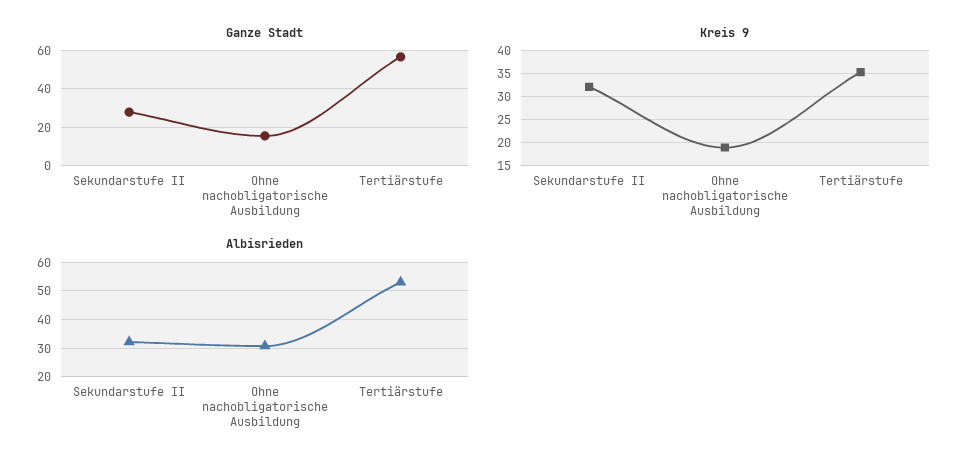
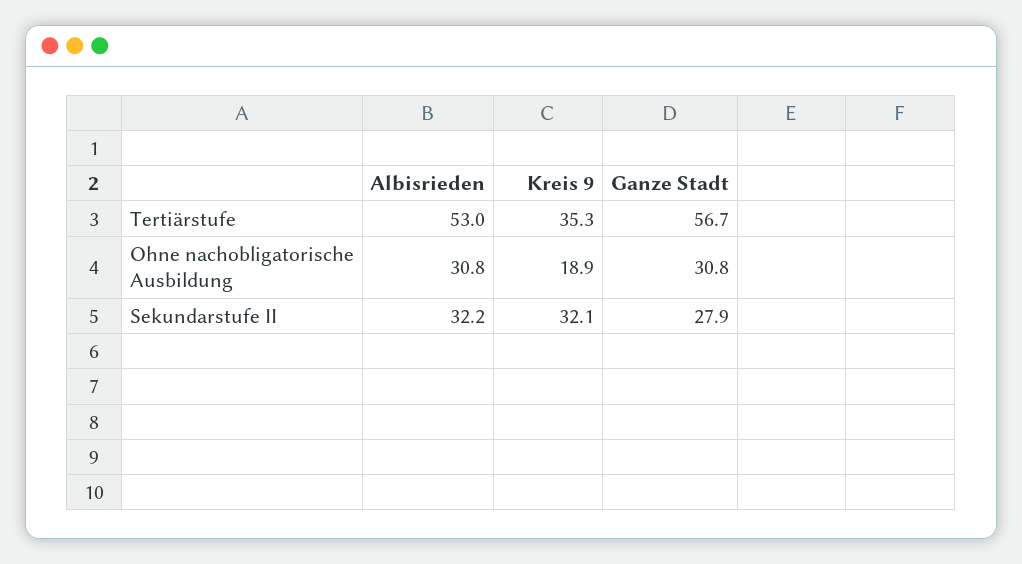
  {
    "Ganze Stadt": {
      "Sekundarstufe II": 27.9,
-     "Ohne nachobligatorische Ausbildung": 15,
+     "Ohne nachobligatorische Ausbildung": 30.8,
      "Tertiärstufe": 56.7
    },
    "Kreis 9": {
      "Sekundarstufe II": 32.1,
      "Ohne nachobligatorische Ausbildung": 18.9,
      "Tertiärstufe": 35.3
    },
    "Albisrieden": {
      "Sekundarstufe II": 32.2,
      "Ohne nachobligatorische Ausbildung": 30.8,
      "Tertiärstufe": 53
    }
  }

